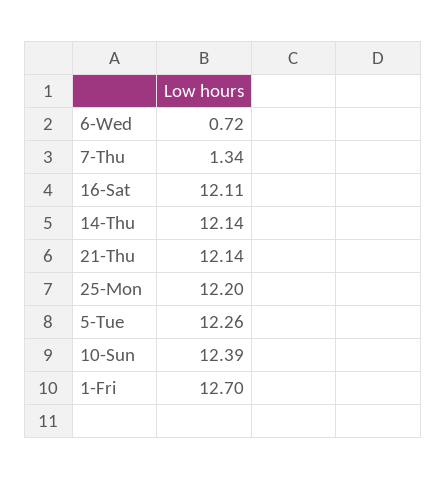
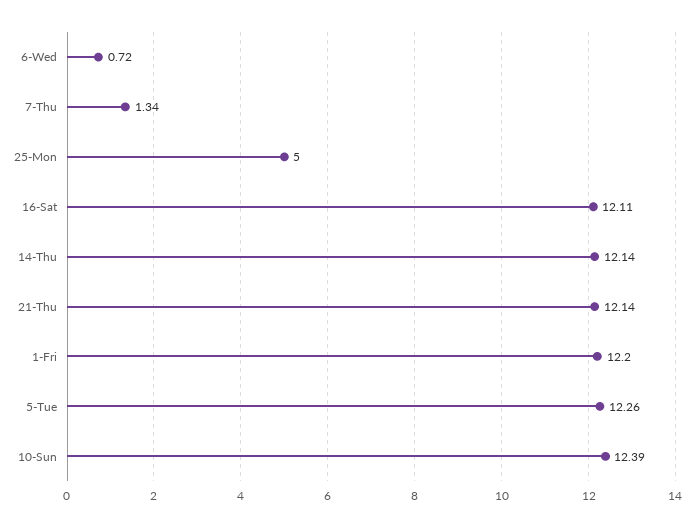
  {
    "6-Wed": 0.72,
    "7-Thu": 1.34,
    "16-Sat": 12.11,
    "14-Thu": 12.14,
    "21-Thu": 12.14,
-   "25-Mon": 12.2,
+   "25-Mon": 5,
    "5-Tue": 12.26,
    "10-Sun": 12.39,
-   "1-Fri": 12.7
+   "1-Fri": 12.2
  }

